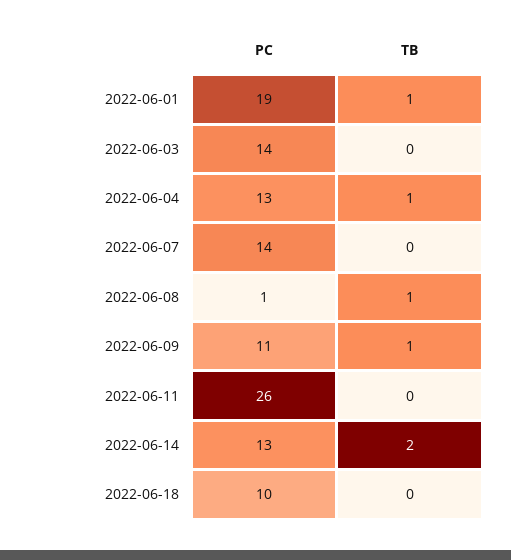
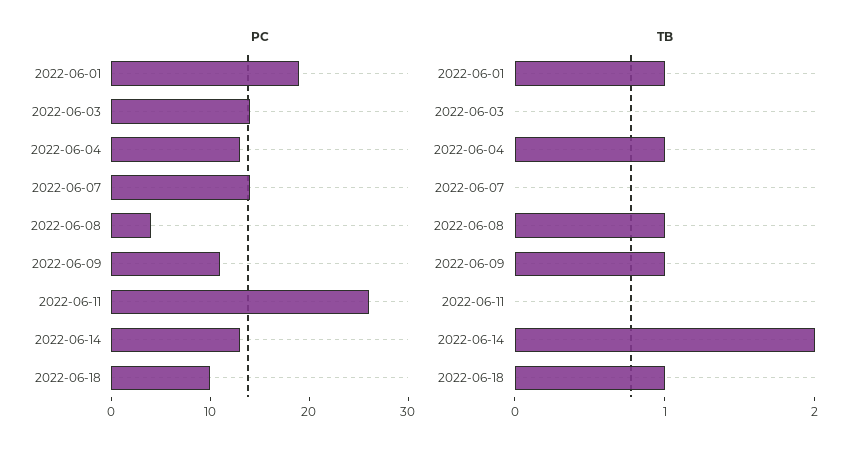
  {
    "PC": {
      "2022-06-01": 19,
      "2022-06-03": 14,
      "2022-06-04": 13,
      "2022-06-07": 14,
-     "2022-06-08": 1,
+     "2022-06-08": 4,
      "2022-06-09": 11,
      "2022-06-11": 26,
      "2022-06-14": 13,
      "2022-06-18": 10
    },
    "TB": {
      "2022-06-01": 1,
      "2022-06-03": 0,
      "2022-06-04": 1,
      "2022-06-07": 0,
      "2022-06-08": 1,
      "2022-06-09": 1,
      "2022-06-11": 0,
      "2022-06-14": 2,
-     "2022-06-18": 0
+     "2022-06-18": 1
    }
  }

